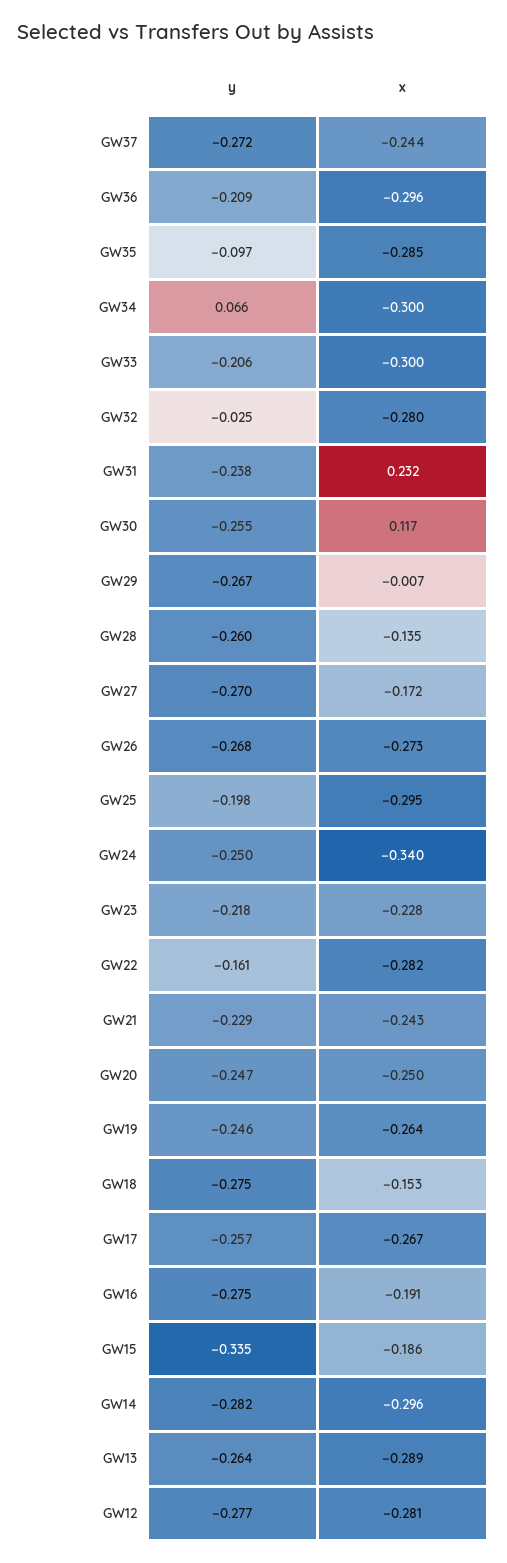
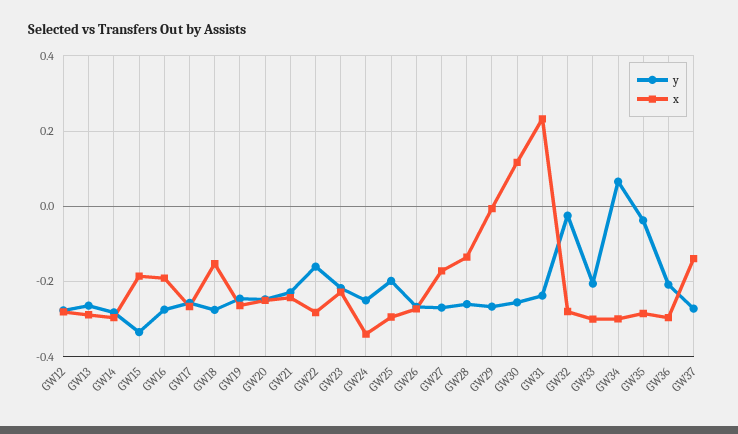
  {
    "y": {
      "GW37": -0.272,
      "GW36": -0.209,
-     "GW35": -0.097,
+     "GW35": -0.04,
      "GW34": 0.066,
      "GW33": -0.206,
      "GW32": -0.025,
      "GW31": -0.238,
      "GW30": -0.255,
      "GW29": -0.267,
      "GW28": -0.26,
      "GW27": -0.27,
      "GW26": -0.268,
      "GW25": -0.198,
      "GW24": -0.25,
      "GW23": -0.218,
      "GW22": -0.161,
      "GW21": -0.229,
      "GW20": -0.247,
      "GW19": -0.246,
      "GW18": -0.275,
      "GW17": -0.257,
      "GW16": -0.275,
      "GW15": -0.335,
      "GW14": -0.282,
      "GW13": -0.264,
      "GW12": -0.277
    },
    "x": {
-     "GW37": -0.244,
+     "GW37": -0.14,
      "GW36": -0.296,
      "GW35": -0.285,
      "GW34": -0.3,
      "GW33": -0.3,
      "GW32": -0.28,
      "GW31": 0.232,
      "GW30": 0.117,
      "GW29": -0.007,
      "GW28": -0.135,
      "GW27": -0.172,
      "GW26": -0.273,
      "GW25": -0.295,
      "GW24": -0.34,
      "GW23": -0.228,
      "GW22": -0.282,
      "GW21": -0.243,
      "GW20": -0.25,
      "GW19": -0.264,
      "GW18": -0.153,
      "GW17": -0.267,
      "GW16": -0.191,
      "GW15": -0.186,
      "GW14": -0.296,
      "GW13": -0.289,
      "GW12": -0.281
    }
  }

